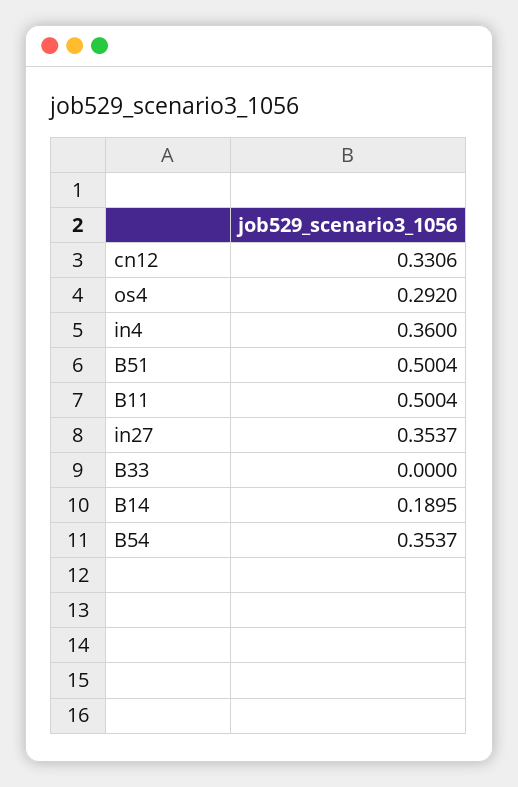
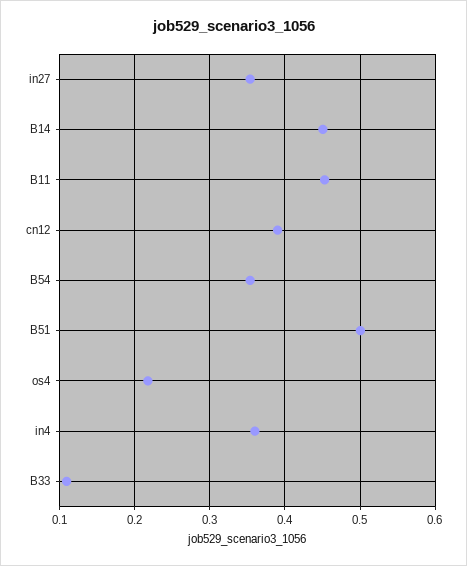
  {
-   "cn12": 0.3306,
+   "cn12": 0.39,
-   "os4": 0.292,
+   "os4": 0.22,
    "in4": 0.36,
    "B51": 0.5004,
-   "B11": 0.5004,
+   "B11": 0.45,
    "in27": 0.3537,
-   "B33": 0,
+   "B33": 0.11,
-   "B14": 0.1895,
+   "B14": 0.45,
    "B54": 0.3537
  }

